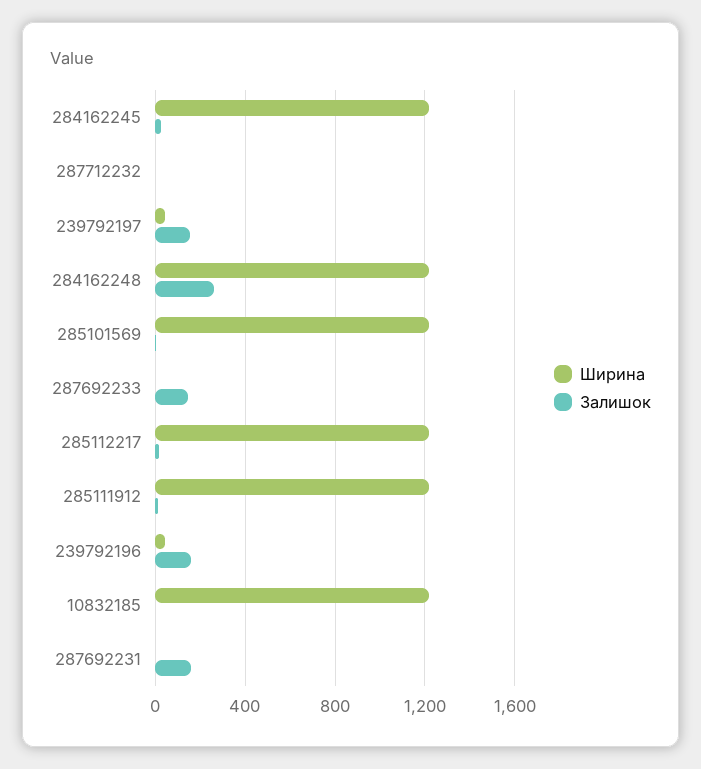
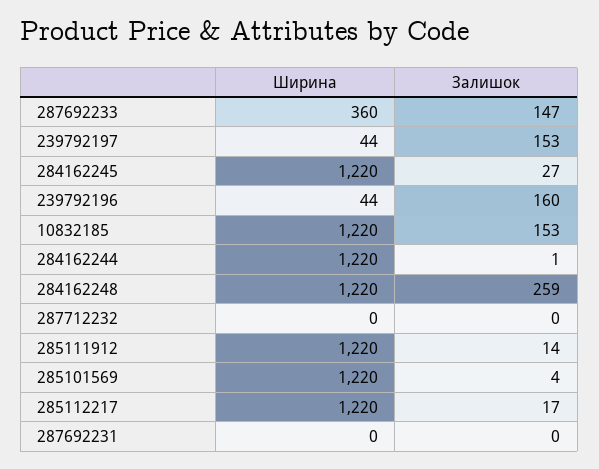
  {
    "Ширина": {
      "284162245": 1220,
      "287712232": 0,
      "239792197": 44,
      "284162248": 1220,
      "285101569": 1220,
-     "287692233": 0,
+     "287692233": 360,
      "285112217": 1220,
      "285111912": 1220,
      "239792196": 44,
      "10832185": 1220,
-     "287692231": 0
+     "287692231": 0,
+     "284162244": 1220
    },
    "Залишок": {
      "284162245": 27,
      "287712232": 0,
      "239792197": 153,
      "284162248": 259,
      "285101569": 4,
      "287692233": 147,
      "285112217": 17,
      "285111912": 14,
      "239792196": 160,
-     "10832185": 0,
+     "10832185": 153,
-     "287692231": 150
+     "287692231": 0,
+     "284162244": 1
    }
  }

